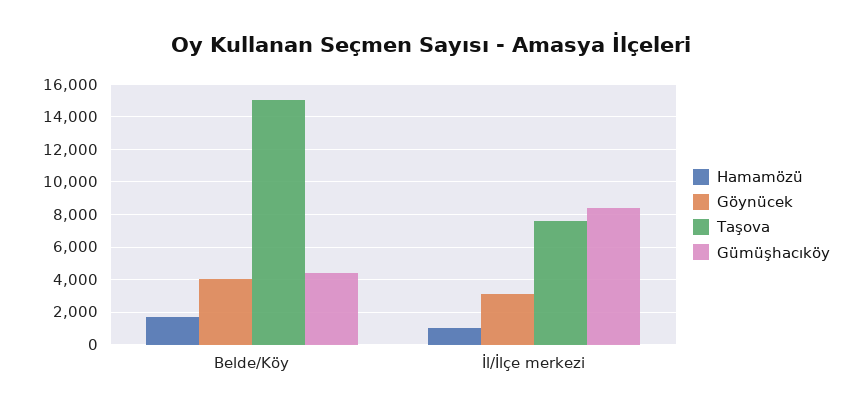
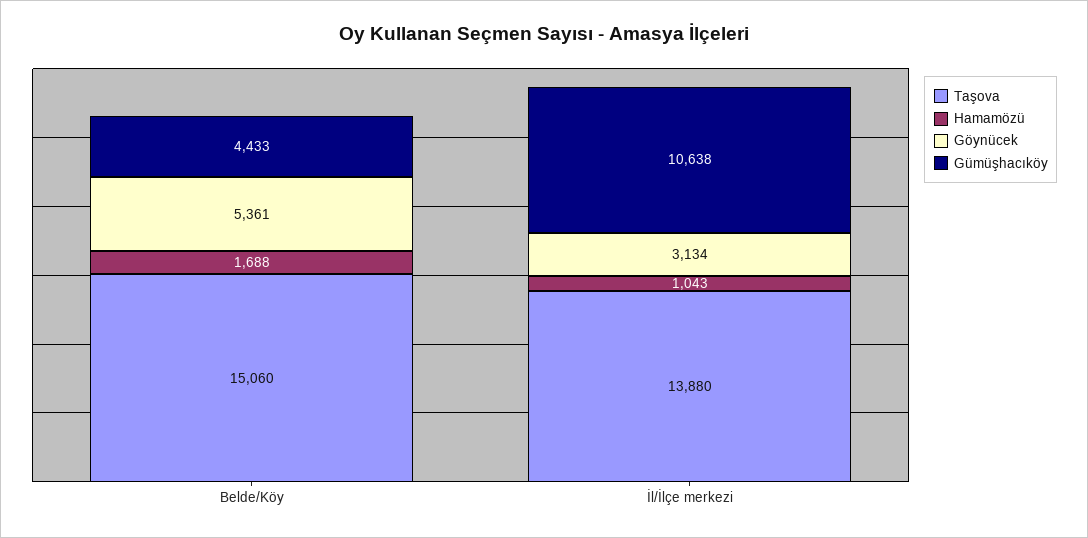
  {
    "Hamamözü": {
      "Belde/Köy": 1688,
      "İl/İlçe merkezi": 1043
    },
    "Göynücek": {
-     "Belde/Köy": 4000,
+     "Belde/Köy": 5361,
      "İl/İlçe merkezi": 3134
    },
    "Taşova": {
      "Belde/Köy": 15060,
-     "İl/İlçe merkezi": 7500
+     "İl/İlçe merkezi": 13880
    },
    "Gümüşhacıköy": {
      "Belde/Köy": 4433,
-     "İl/İlçe merkezi": 8500
+     "İl/İlçe merkezi": 10638
    }
  }

